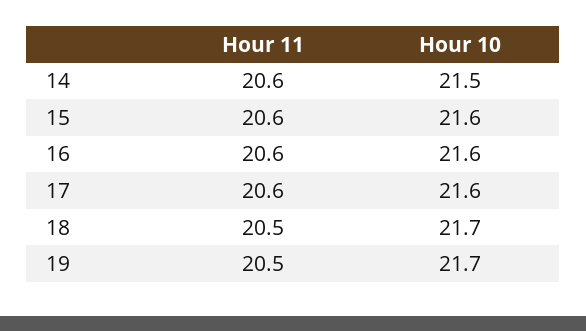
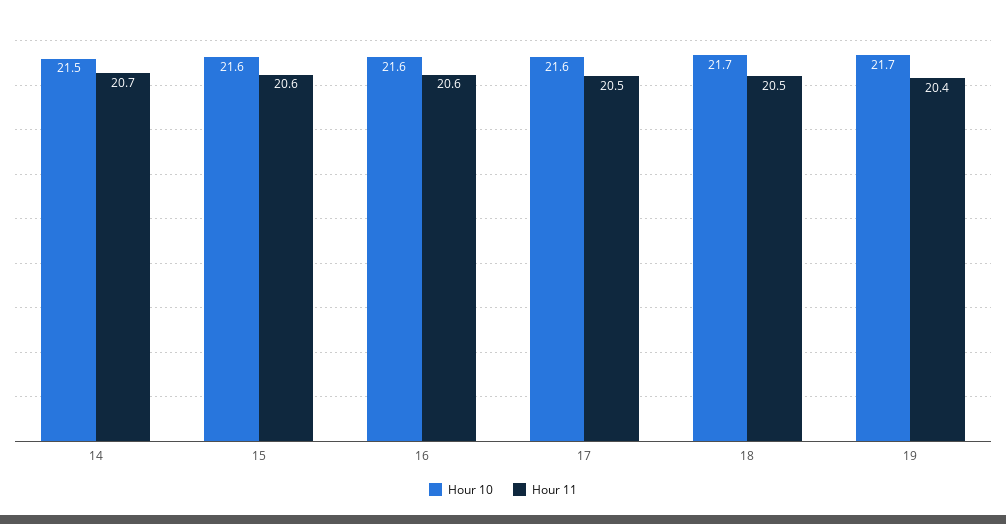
  {
    "Hour 11": {
-     "14": 20.6,
+     "14": 20.7,
      "15": 20.6,
      "16": 20.6,
-     "17": 20.6,
+     "17": 20.5,
      "18": 20.5,
-     "19": 20.5
+     "19": 20.4
    },
    "Hour 10": {
      "14": 21.5,
      "15": 21.6,
      "16": 21.6,
      "17": 21.6,
      "18": 21.7,
      "19": 21.7
    }
  }

